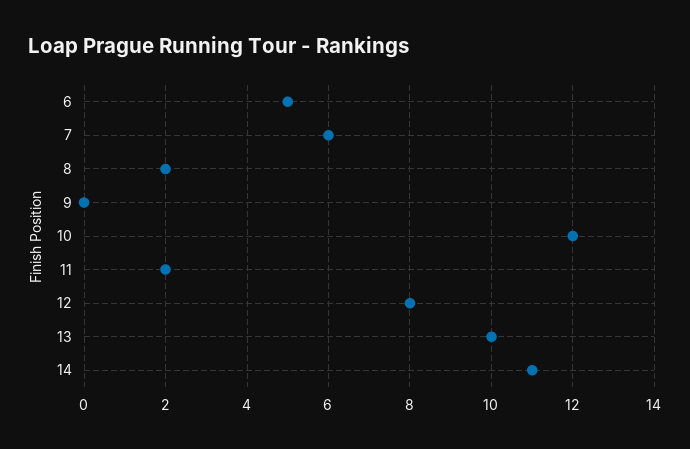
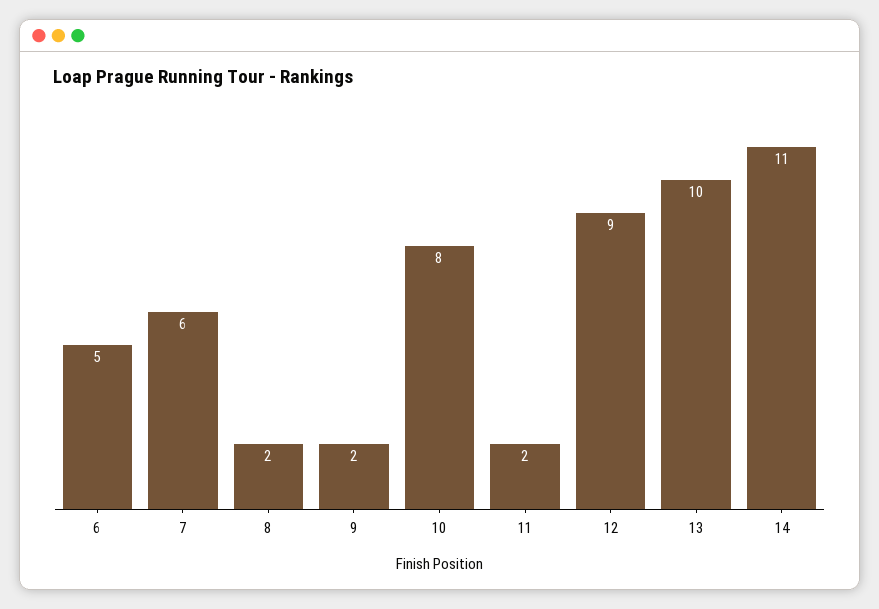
  {
    "6": 5,
    "7": 6,
    "8": 2,
-   "9": 0,
+   "9": 2,
-   "10": 12,
+   "10": 8,
    "11": 2,
-   "12": 8,
+   "12": 9,
    "13": 10,
    "14": 11
  }

